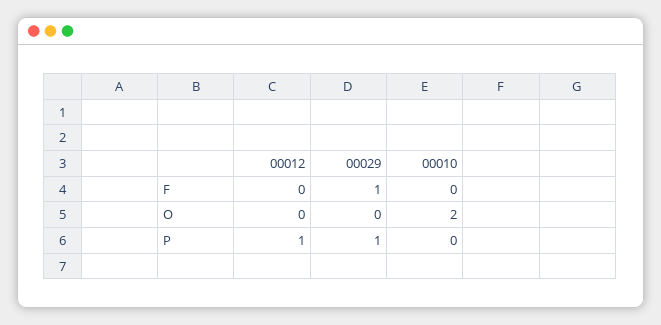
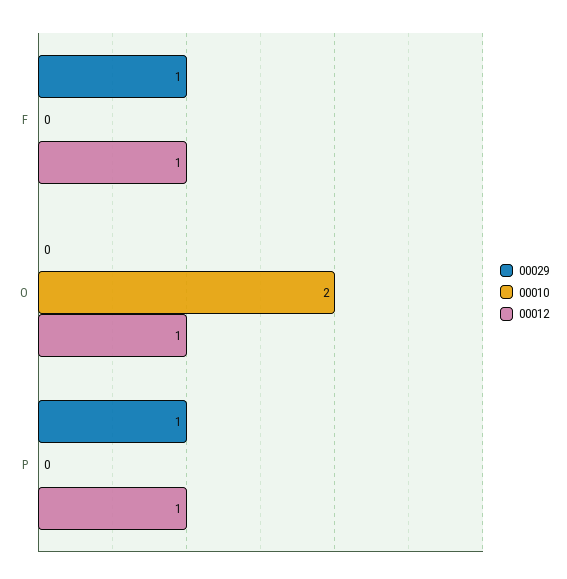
  {
    "00012": {
-     "F": 0,
+     "F": 1,
-     "O": 0,
+     "O": 1,
      "P": 1
    },
    "00029": {
      "F": 1,
      "O": 0,
      "P": 1
    },
    "00010": {
      "F": 0,
      "O": 2,
      "P": 0
    }
  }

